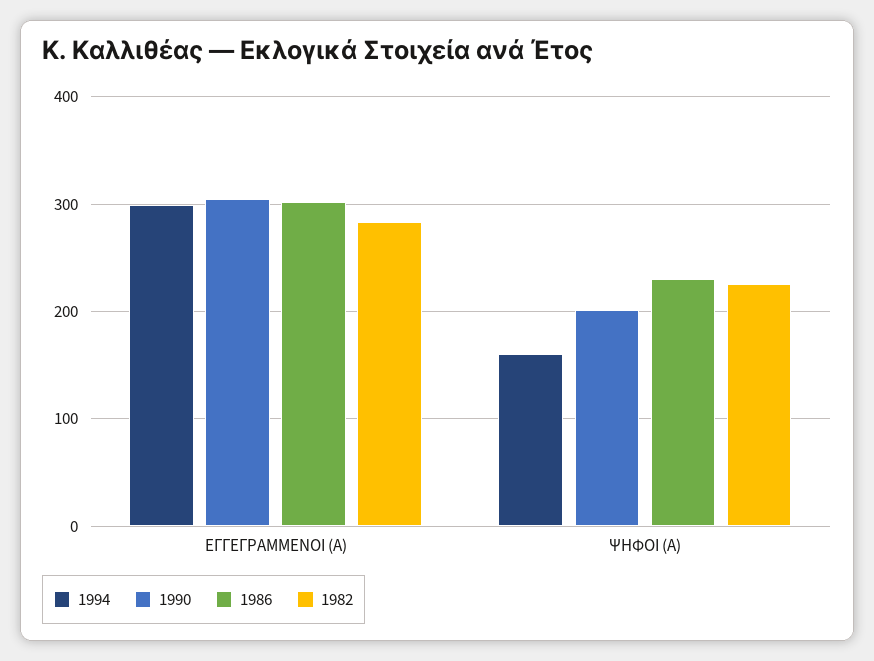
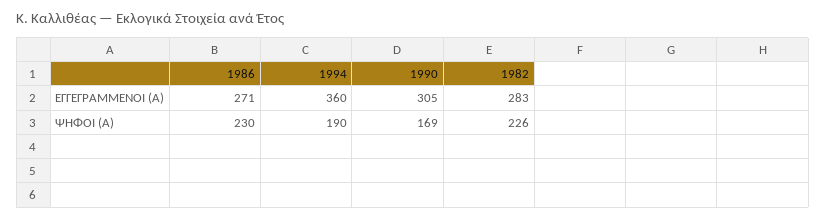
  {
    "1994": {
-     "ΕΓΓΕΓΡΑΜΜΕΝΟΙ (Α)": 300,
+     "ΕΓΓΕΓΡΑΜΜΕΝΟΙ (Α)": 360,
-     "ΨΗΦΟΙ (Α)": 160
+     "ΨΗΦΟΙ (Α)": 190
    },
    "1990": {
      "ΕΓΓΕΓΡΑΜΜΕΝΟΙ (Α)": 305,
-     "ΨΗΦΟΙ (Α)": 200
+     "ΨΗΦΟΙ (Α)": 169
    },
    "1986": {
-     "ΕΓΓΕΓΡΑΜΜΕΝΟΙ (Α)": 300,
+     "ΕΓΓΕΓΡΑΜΜΕΝΟΙ (Α)": 271,
      "ΨΗΦΟΙ (Α)": 230
    },
    "1982": {
      "ΕΓΓΕΓΡΑΜΜΕΝΟΙ (Α)": 283,
      "ΨΗΦΟΙ (Α)": 226
    }
  }

